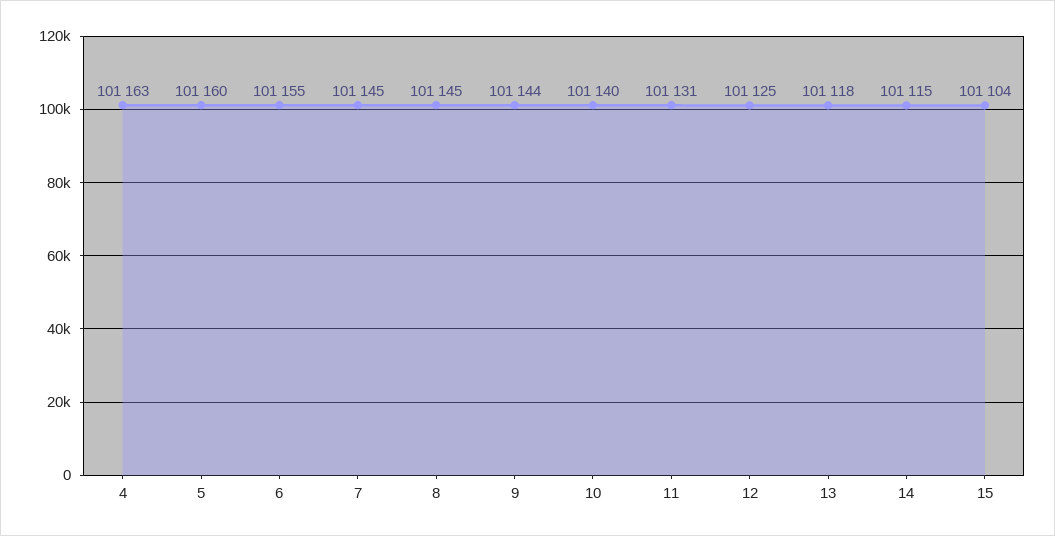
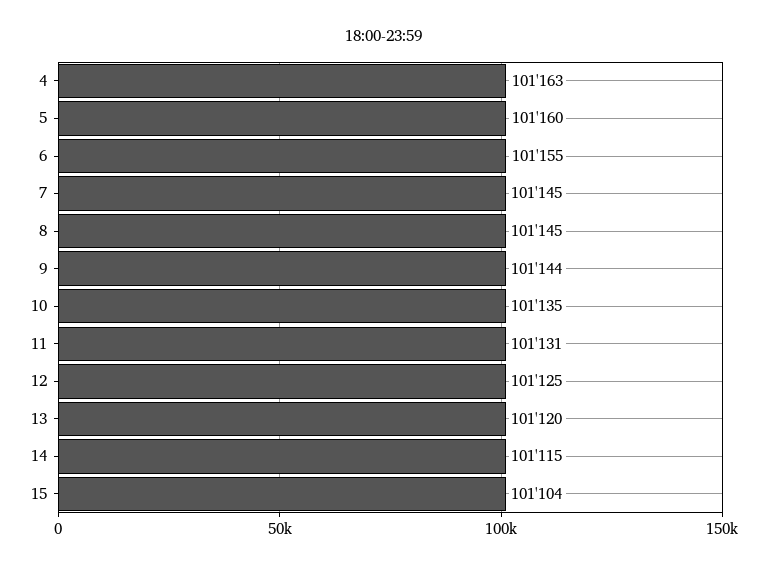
  {
    "4": 101163,
    "5": 101160,
    "6": 101155,
    "7": 101145,
    "8": 101145,
    "9": 101144,
-   "10": 101140,
+   "10": 101135,
    "11": 101131,
    "12": 101125,
-   "13": 101118,
+   "13": 101120,
    "14": 101115,
    "15": 101104
  }

